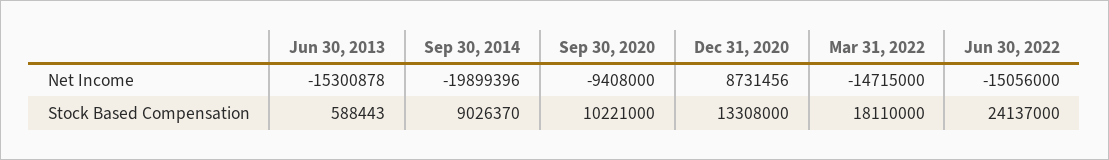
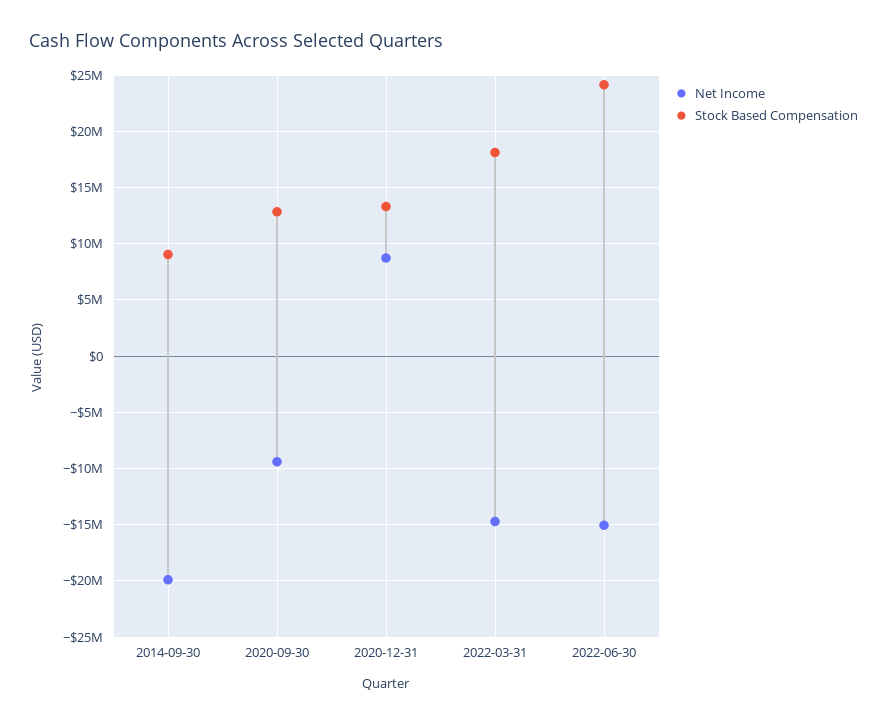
  {
    "Net Income": {
-     "Jun 30, 2013": -15300878,
      "Sep 30, 2014": -19899396,
      "Sep 30, 2020": -9408000,
      "Dec 31, 2020": 8731456,
      "Mar 31, 2022": -14715000,
      "Jun 30, 2022": -15056000
    },
    "Stock Based Compensation": {
-     "Jun 30, 2013": 588443,
      "Sep 30, 2014": 9026370,
-     "Sep 30, 2020": 10221000,
+     "Sep 30, 2020": 13000000,
      "Dec 31, 2020": 13308000,
      "Mar 31, 2022": 18110000,
      "Jun 30, 2022": 24137000
    }
  }

